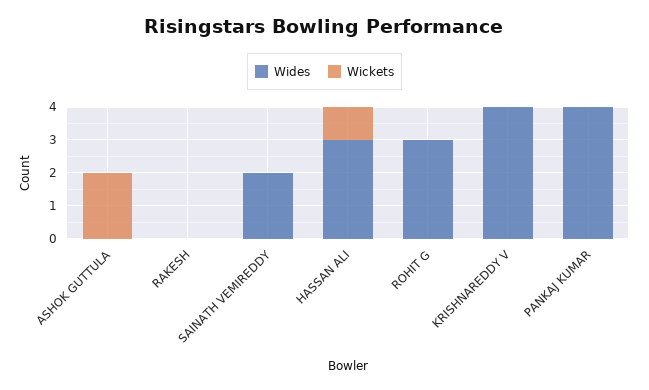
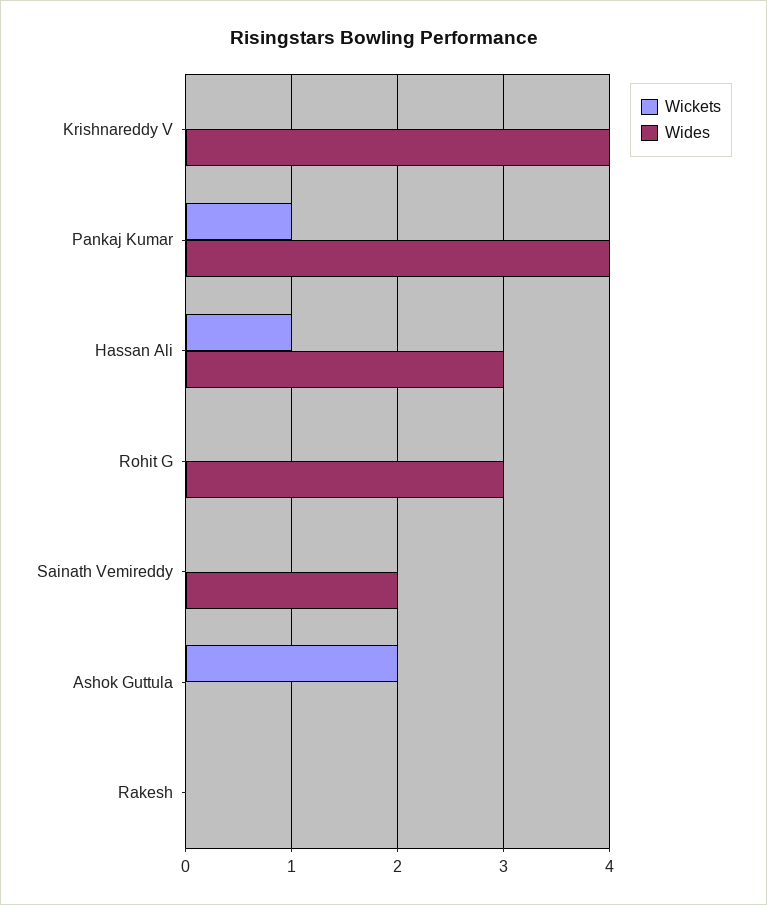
  {
    "Wides": {
      "ASHOK GUTTULA": 0,
      "RAKESH": 0,
      "SAINATH VEMIREDDY": 2,
      "HASSAN ALI": 3,
      "ROHIT G": 3,
      "KRISHNAREDDY V": 4,
      "PANKAJ KUMAR": 4
    },
    "Wickets": {
      "ASHOK GUTTULA": 2,
      "RAKESH": 0,
      "SAINATH VEMIREDDY": 0,
      "HASSAN ALI": 1,
      "ROHIT G": 0,
      "KRISHNAREDDY V": 0,
-     "PANKAJ KUMAR": 0
+     "PANKAJ KUMAR": 1
    }
  }

